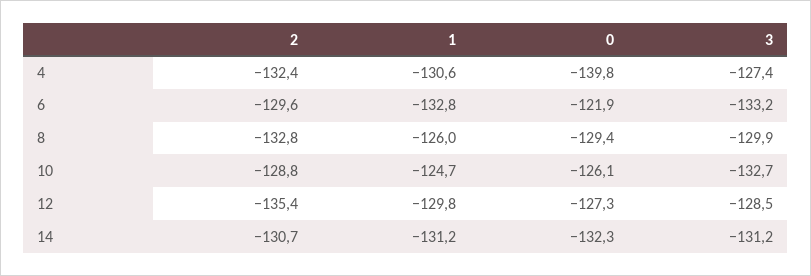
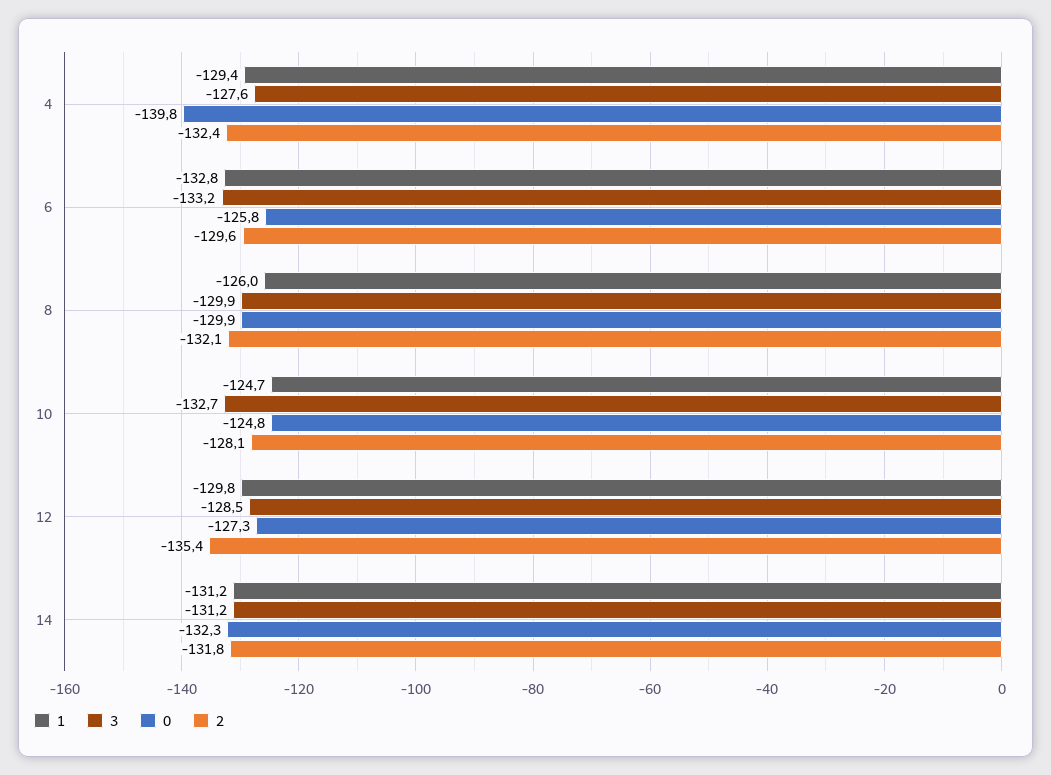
  {
    "2": {
      "4": -132.4,
      "6": -129.6,
-     "8": -132.8,
+     "8": -132.1,
-     "10": -128.8,
+     "10": -128.1,
      "12": -135.4,
-     "14": -130.7
+     "14": -131.8
    },
    "1": {
-     "4": -130.6,
+     "4": -129.4,
      "6": -132.8,
      "8": -126,
      "10": -124.7,
      "12": -129.8,
      "14": -131.2
    },
    "0": {
      "4": -139.8,
-     "6": -121.9,
+     "6": -125.8,
-     "8": -129.4,
+     "8": -129.9,
-     "10": -126.1,
+     "10": -124.8,
      "12": -127.3,
      "14": -132.3
    },
    "3": {
-     "4": -127.4,
+     "4": -127.6,
      "6": -133.2,
      "8": -129.9,
      "10": -132.7,
      "12": -128.5,
      "14": -131.2
    }
  }

